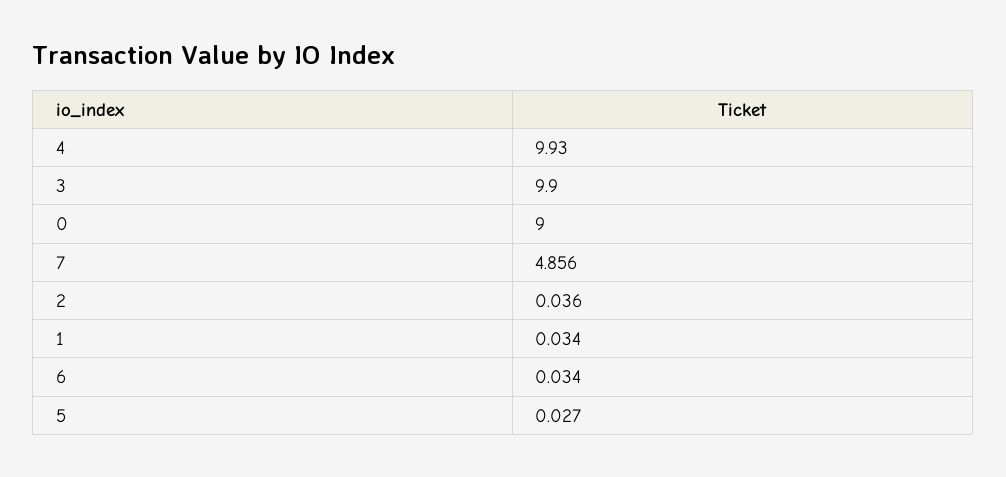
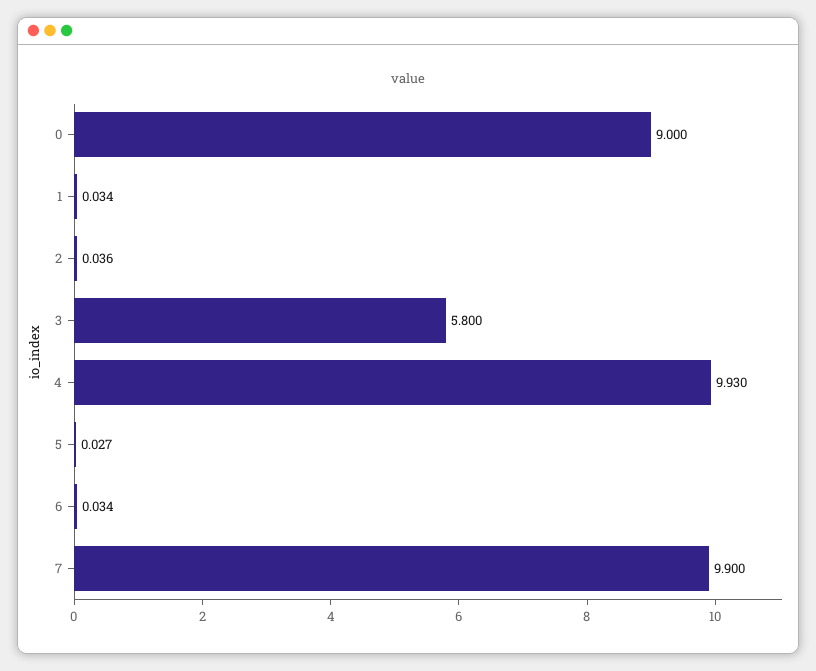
  {
    "4": 9.93,
-   "3": 9.9,
+   "3": 5.8,
    "0": 9,
-   "7": 4.856,
+   "7": 9.9,
    "2": 0.036,
    "1": 0.034,
    "6": 0.034,
    "5": 0.027
  }

